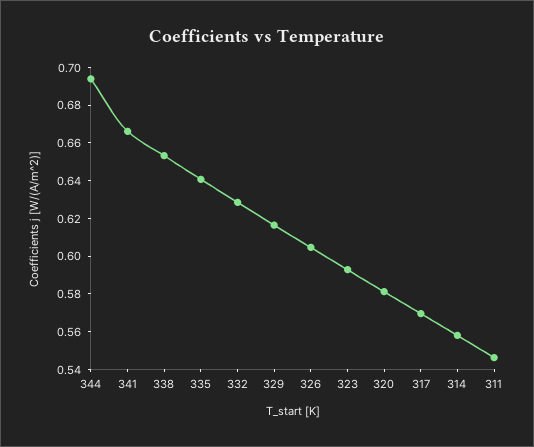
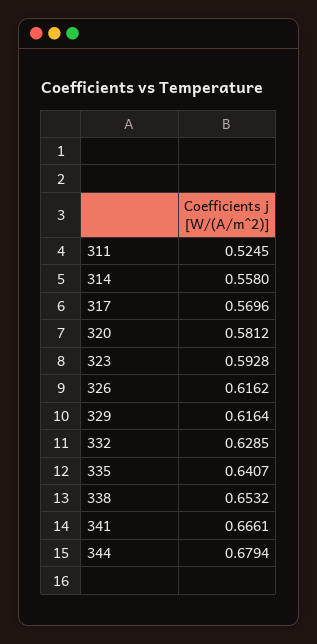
  {
-   "344": 0.695,
+   "344": 0.6794,
    "341": 0.6661,
    "338": 0.6532,
    "335": 0.6407,
    "332": 0.6285,
    "329": 0.6164,
-   "326": 0.605,
+   "326": 0.6162,
    "323": 0.5928,
    "320": 0.5812,
    "317": 0.5696,
    "314": 0.558,
-   "311": 0.545
+   "311": 0.5245
  }

